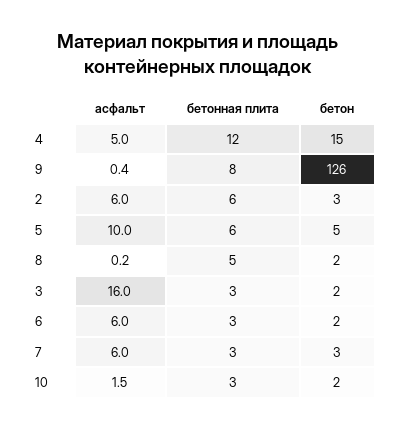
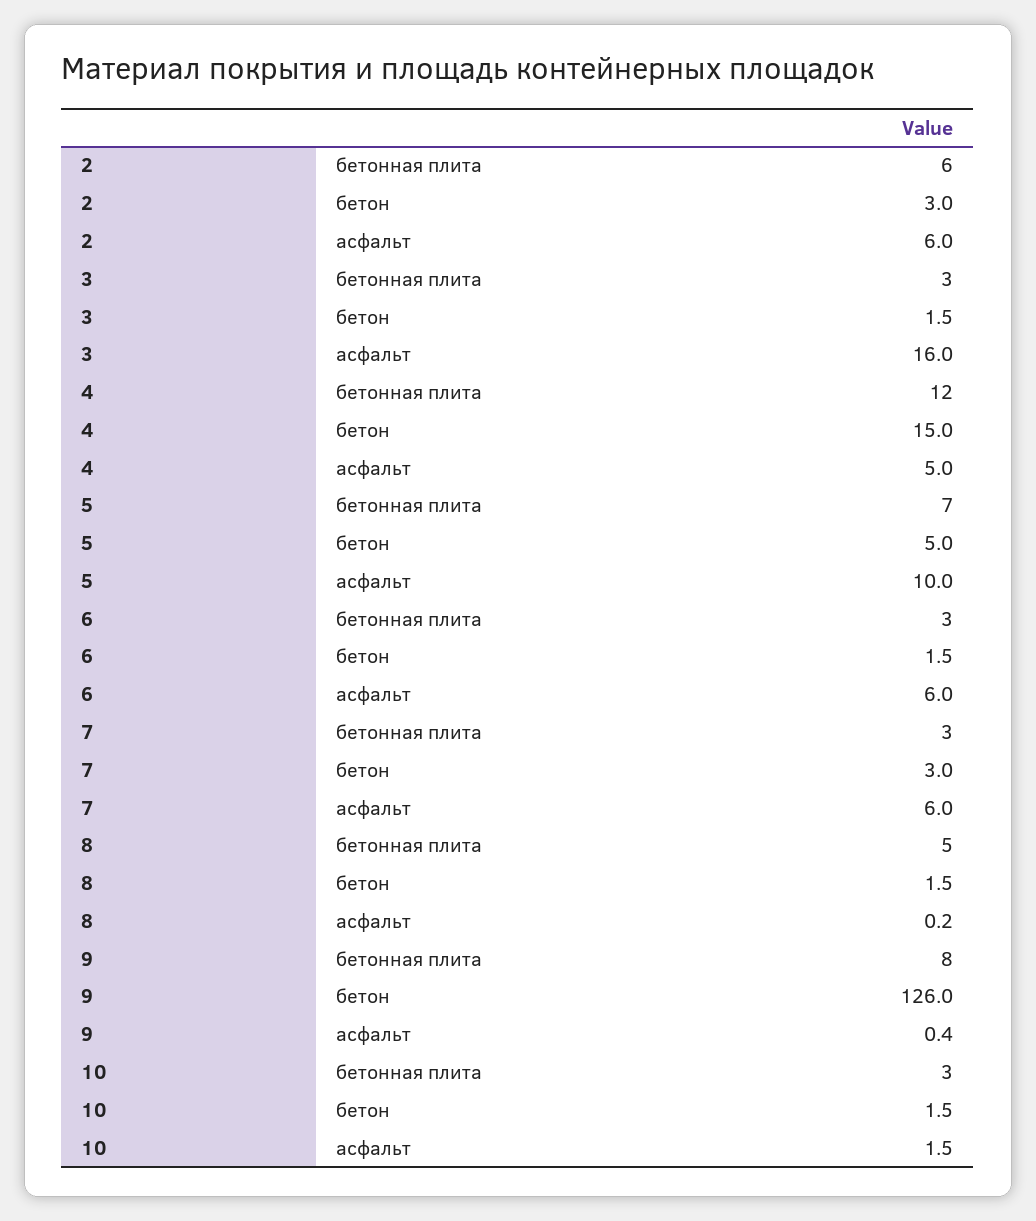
  {
    "асфальт": {
      "4": 5,
      "9": 0.4,
      "2": 6,
      "5": 10,
      "8": 0.2,
      "3": 16,
      "6": 6,
      "7": 6,
      "10": 1.5
    },
    "бетонная плита": {
      "4": 12,
      "9": 8,
      "2": 6,
-     "5": 6,
+     "5": 7,
      "8": 5,
      "3": 3,
      "6": 3,
      "7": 3,
      "10": 3
    },
    "бетон": {
      "4": 15,
      "9": 126,
      "2": 3,
      "5": 5,
      "8": 1.5,
      "3": 1.5,
      "6": 1.5,
      "7": 3,
      "10": 1.5
    }
  }

